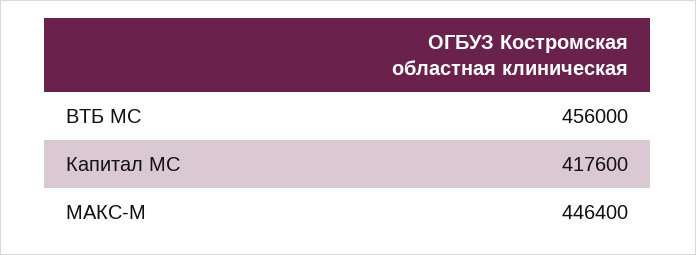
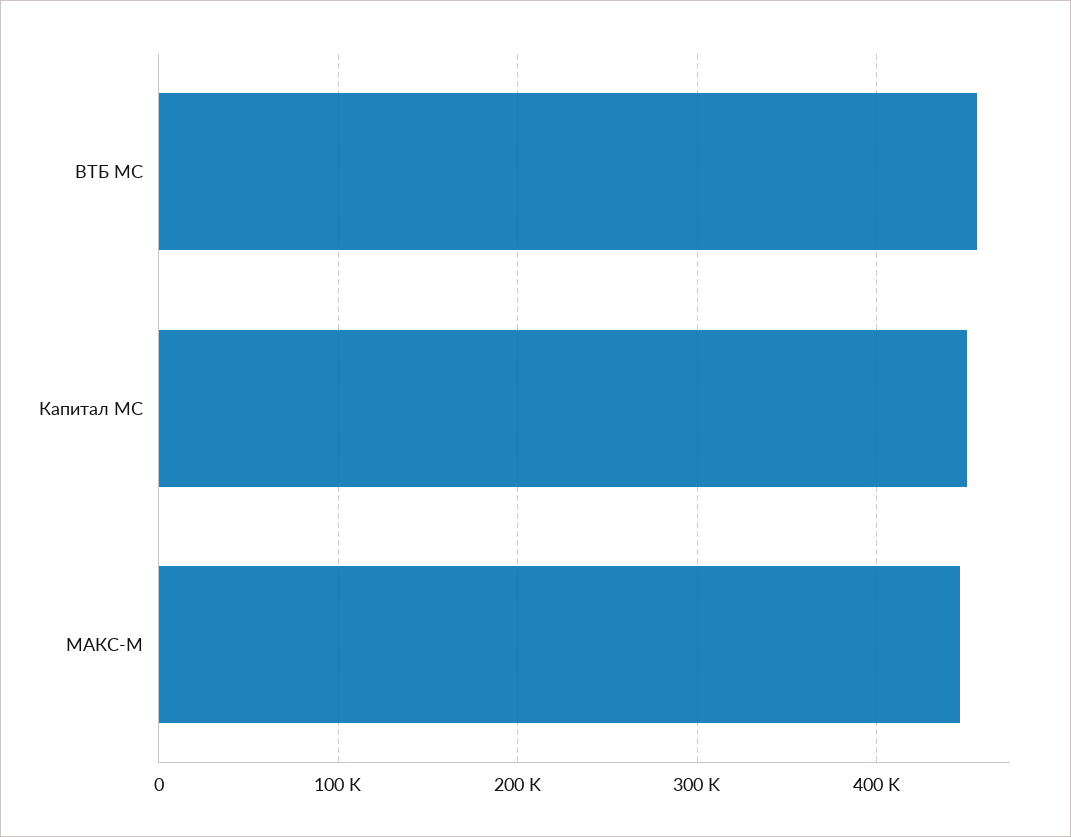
  {
    "ВТБ МС": 456000,
-   "Капитал МС": 417600,
+   "Капитал МС": 450000,
    "МАКС-М": 446400
  }

